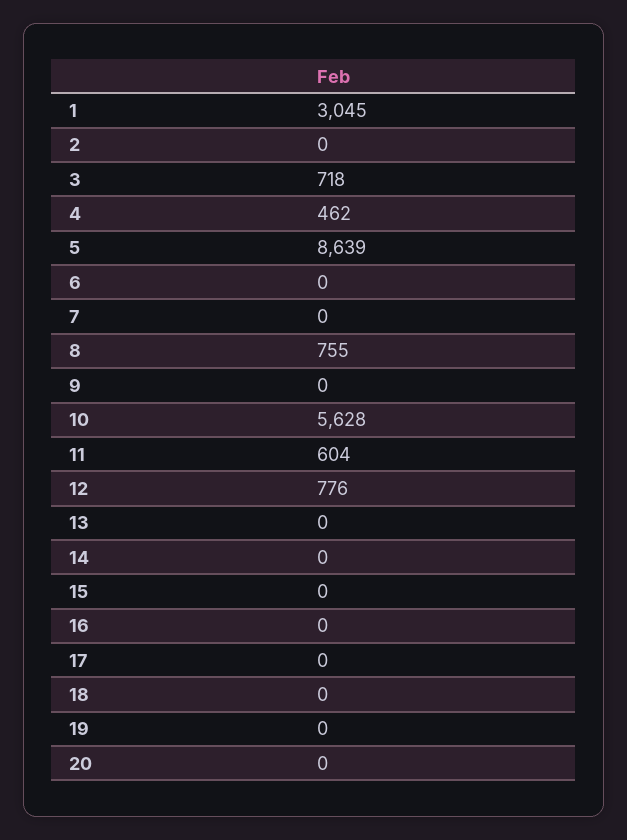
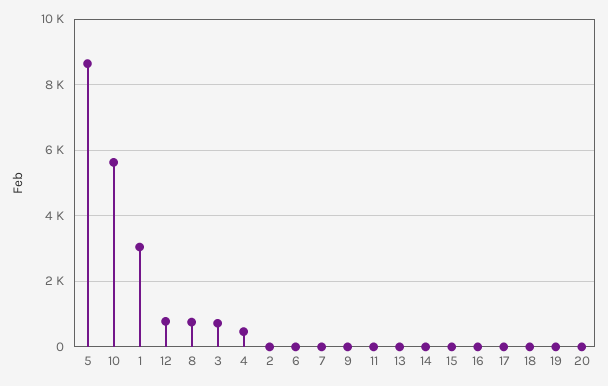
  {
    "1": 3045,
    "2": 0,
    "3": 718,
    "4": 462,
    "5": 8639,
    "6": 0,
    "7": 0,
    "8": 755,
    "9": 0,
    "10": 5628,
-   "11": 604,
+   "11": 0,
    "12": 776,
    "13": 0,
    "14": 0,
    "15": 0,
    "16": 0,
    "17": 0,
    "18": 0,
    "19": 0,
    "20": 0
  }

